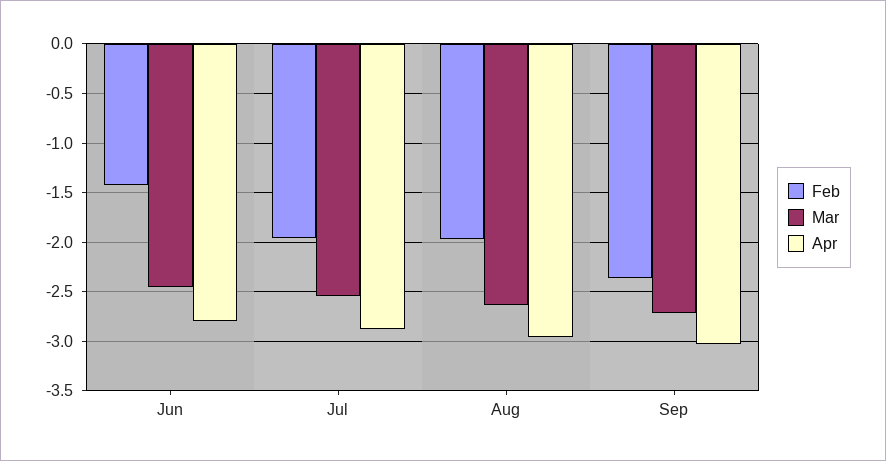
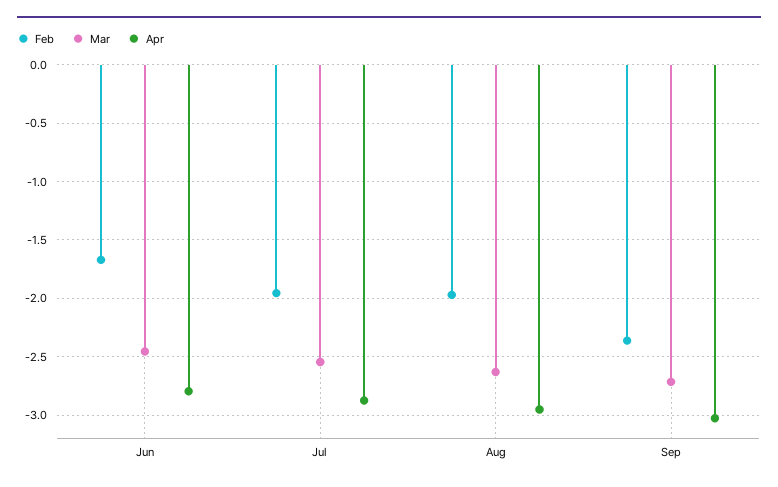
  {
    "Feb": {
-     "Jun": -1.4,
+     "Jun": -1.7,
      "Jul": -2,
      "Aug": -2,
      "Sep": -2.4
    },
    "Mar": {
      "Jun": -2.5,
      "Jul": -2.5,
      "Aug": -2.6,
      "Sep": -2.7
    },
    "Apr": {
      "Jun": -2.8,
      "Jul": -2.9,
      "Aug": -3,
      "Sep": -3
    }
  }

